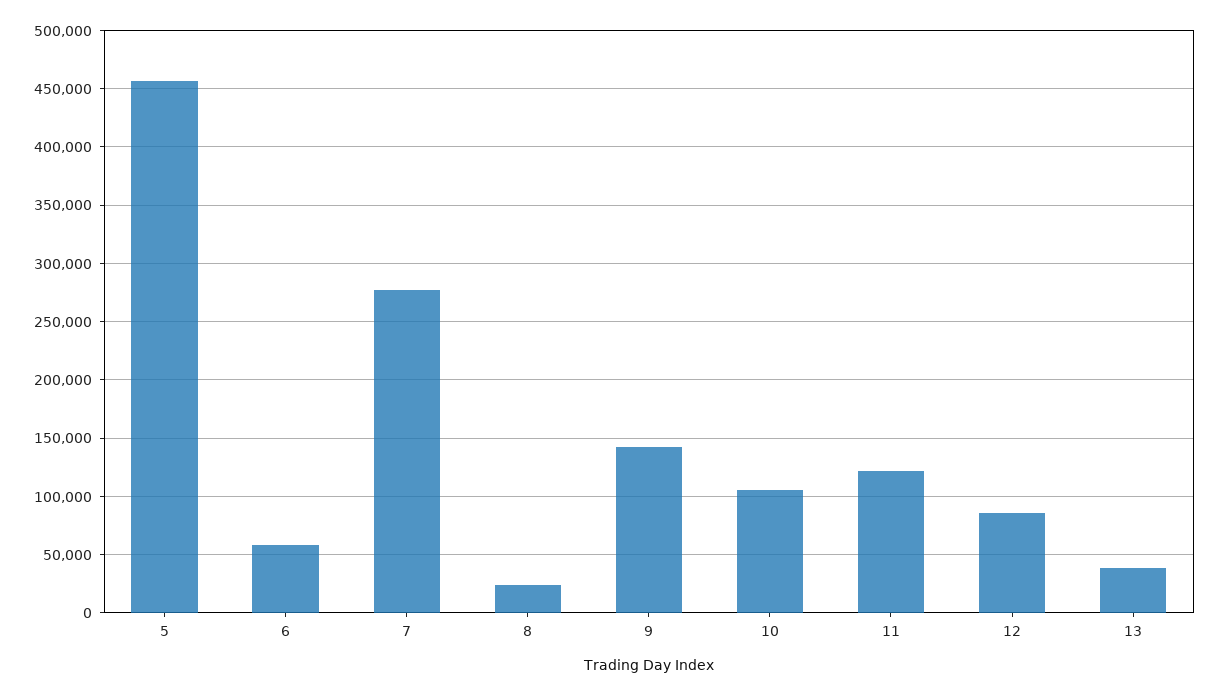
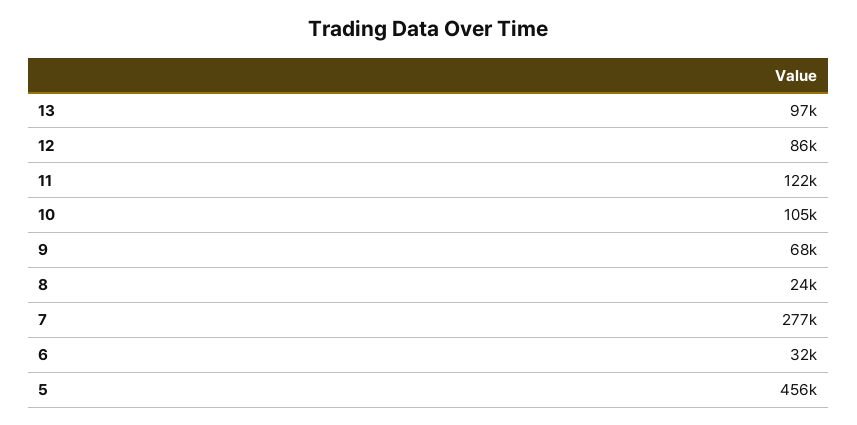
  {
    "5": 456000,
-   "6": 60000,
+   "6": 32000,
    "7": 277000,
    "8": 24000,
-   "9": 140000,
+   "9": 68000,
    "10": 105000,
    "11": 122000,
    "12": 86000,
-   "13": 40000
+   "13": 97000
  }

